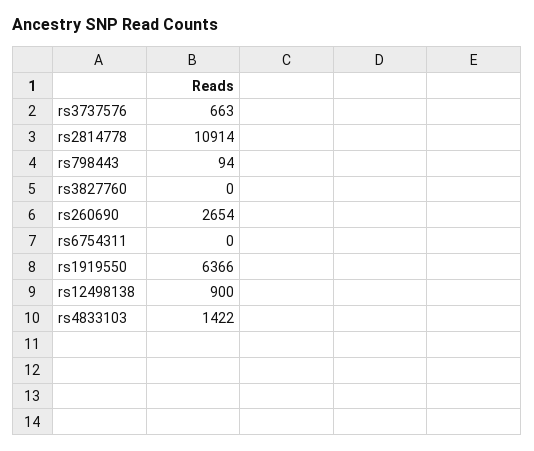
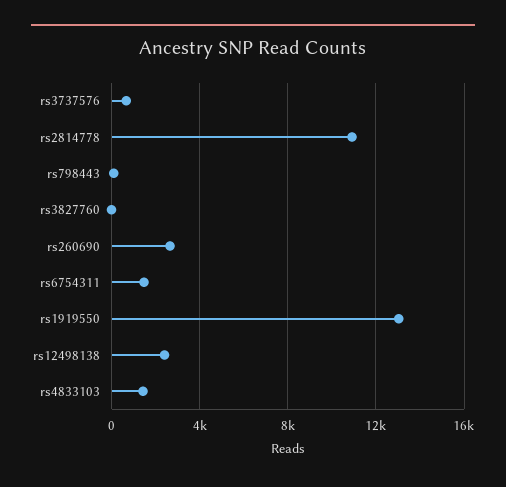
  {
    "rs3737576": 663,
    "rs2814778": 10914,
    "rs798443": 94,
    "rs3827760": 0,
    "rs260690": 2654,
-   "rs6754311": 0,
+   "rs6754311": 1500,
-   "rs1919550": 6366,
+   "rs1919550": 13000,
-   "rs12498138": 900,
+   "rs12498138": 2500,
    "rs4833103": 1422
  }

